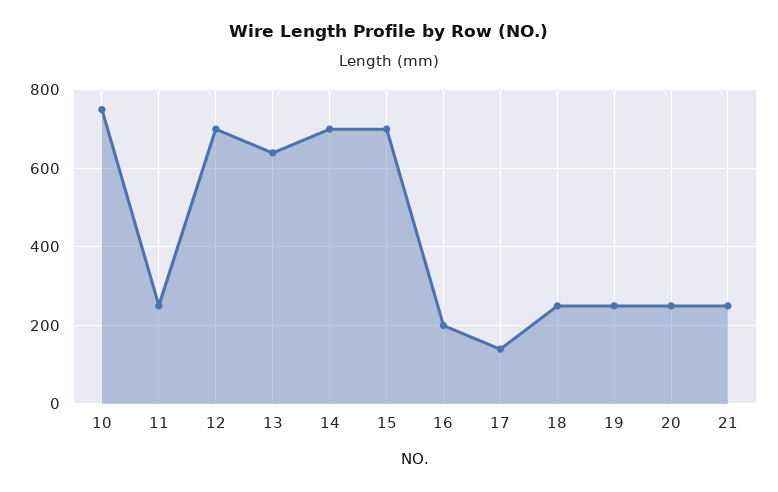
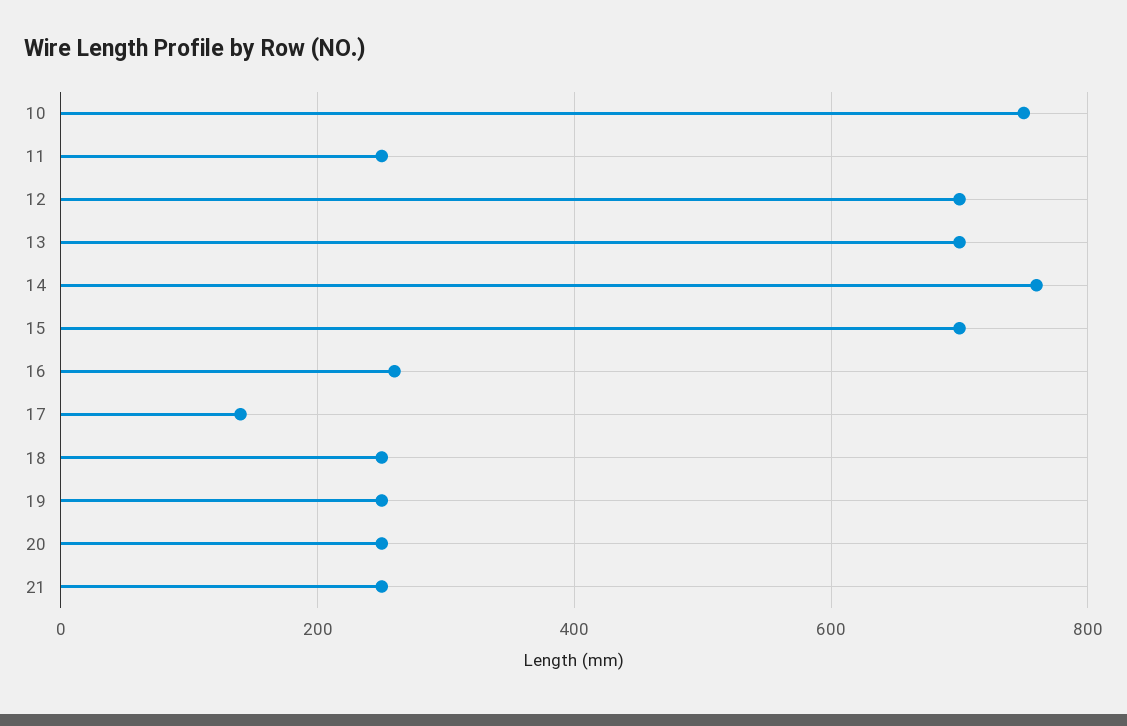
  {
    "10": 760,
    "11": 260,
    "12": 700,
-   "13": 640,
+   "13": 700,
-   "14": 700,
+   "14": 760,
    "15": 700,
-   "16": 200,
+   "16": 260,
    "17": 140,
    "18": 260,
    "19": 260,
    "20": 260,
    "21": 260
  }

